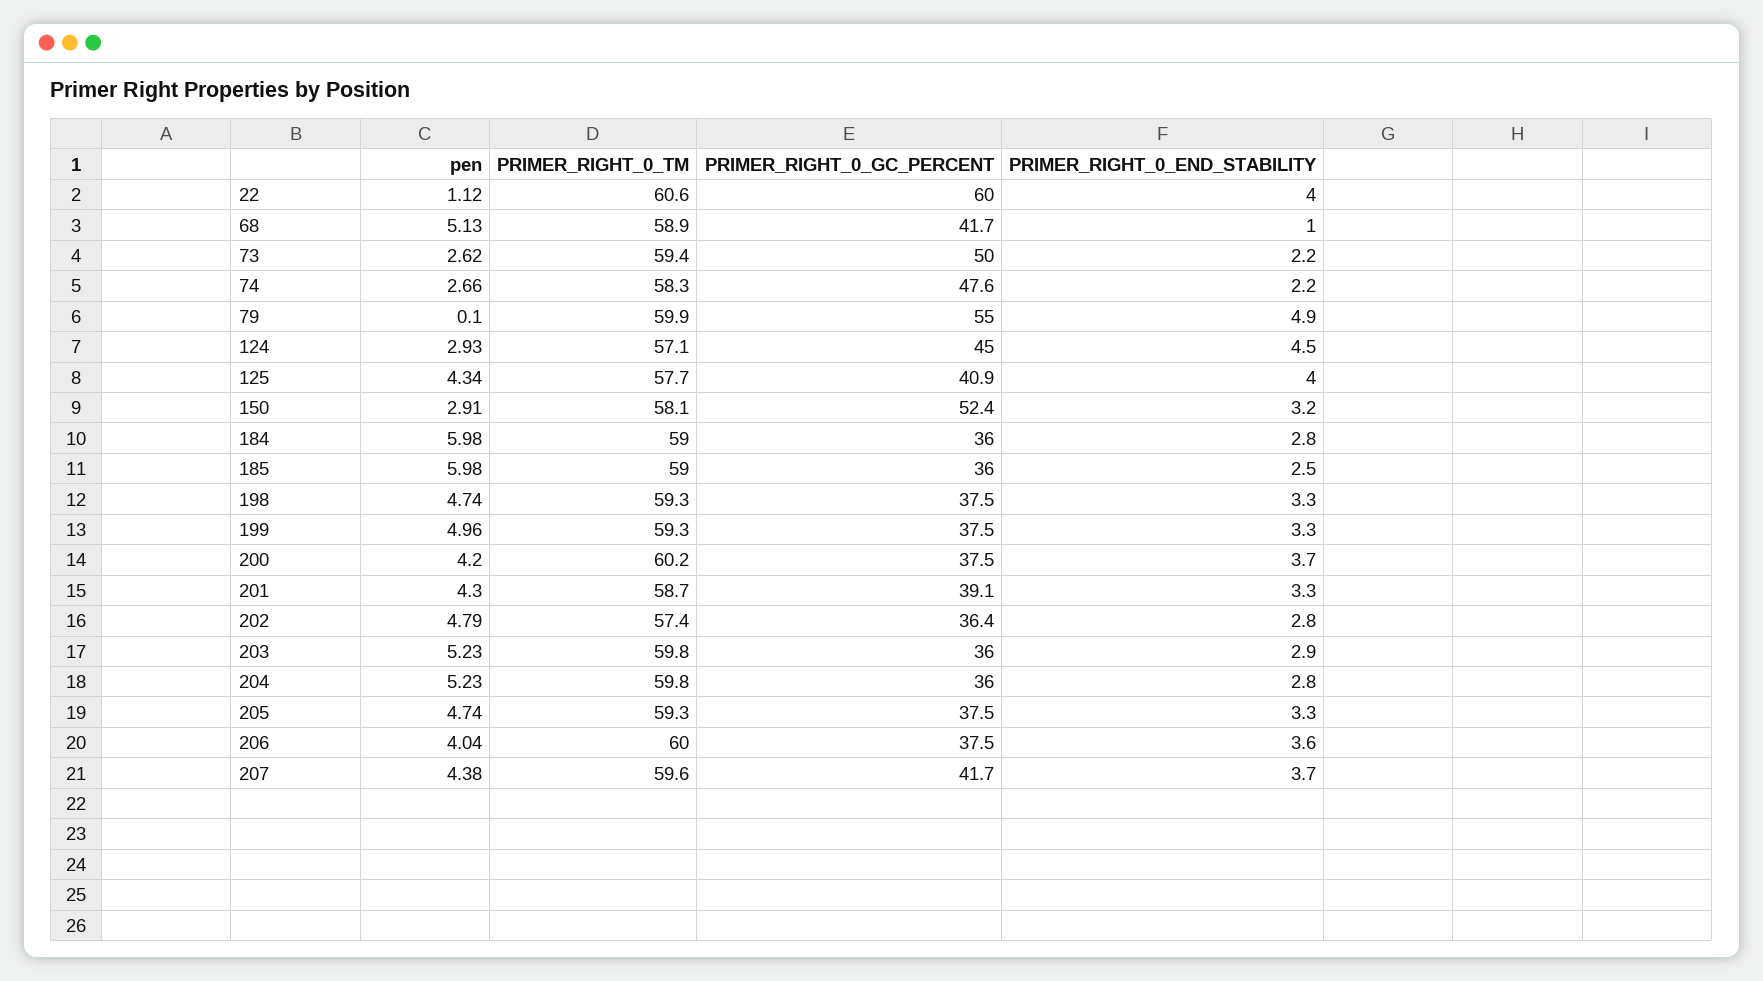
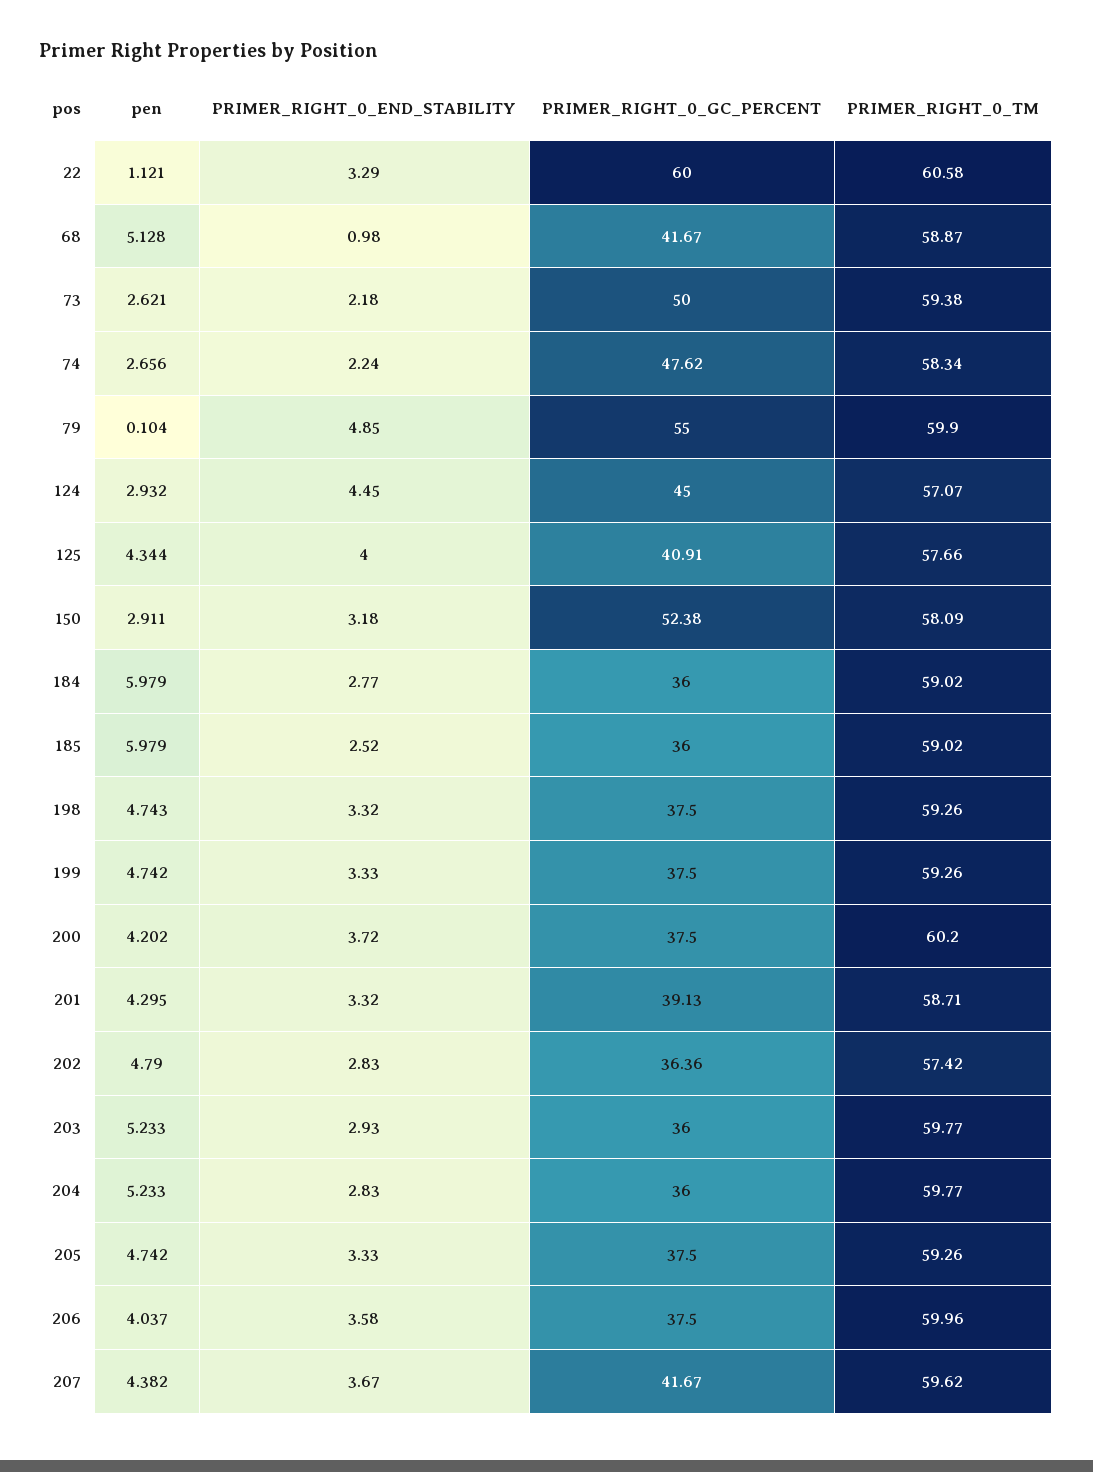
  {
    "pen": {
      "22": 1.121,
      "68": 5.128,
      "73": 2.621,
      "74": 2.656,
      "79": 0.104,
      "124": 2.932,
      "125": 4.344,
      "150": 2.911,
      "184": 5.979,
      "185": 5.979,
      "198": 4.743,
-     "199": 4.96,
+     "199": 4.742,
      "200": 4.202,
      "201": 4.295,
      "202": 4.79,
      "203": 5.233,
      "204": 5.233,
      "205": 4.742,
      "206": 4.037,
      "207": 4.382
    },
    "PRIMER_RIGHT_0_TM": {
      "22": 60.58,
      "68": 58.87,
      "73": 59.38,
      "74": 58.34,
      "79": 59.9,
      "124": 57.07,
      "125": 57.66,
      "150": 58.09,
      "184": 59.02,
      "185": 59.02,
      "198": 59.26,
      "199": 59.26,
      "200": 60.2,
      "201": 58.71,
      "202": 57.42,
      "203": 59.77,
      "204": 59.77,
      "205": 59.26,
      "206": 59.96,
      "207": 59.62
    },
    "PRIMER_RIGHT_0_GC_PERCENT": {
      "22": 60,
      "68": 41.67,
      "73": 50,
      "74": 47.62,
      "79": 55,
      "124": 45,
      "125": 40.91,
      "150": 52.38,
      "184": 36,
      "185": 36,
      "198": 37.5,
      "199": 37.5,
      "200": 37.5,
      "201": 39.13,
      "202": 36.36,
      "203": 36,
      "204": 36,
      "205": 37.5,
      "206": 37.5,
      "207": 41.67
    },
    "PRIMER_RIGHT_0_END_STABILITY": {
-     "22": 4,
+     "22": 3.29,
      "68": 0.98,
      "73": 2.18,
      "74": 2.24,
      "79": 4.85,
      "124": 4.45,
      "125": 4,
      "150": 3.18,
      "184": 2.77,
      "185": 2.52,
      "198": 3.32,
      "199": 3.33,
      "200": 3.72,
      "201": 3.32,
      "202": 2.83,
      "203": 2.93,
      "204": 2.83,
      "205": 3.33,
      "206": 3.58,
      "207": 3.67
    }
  }

